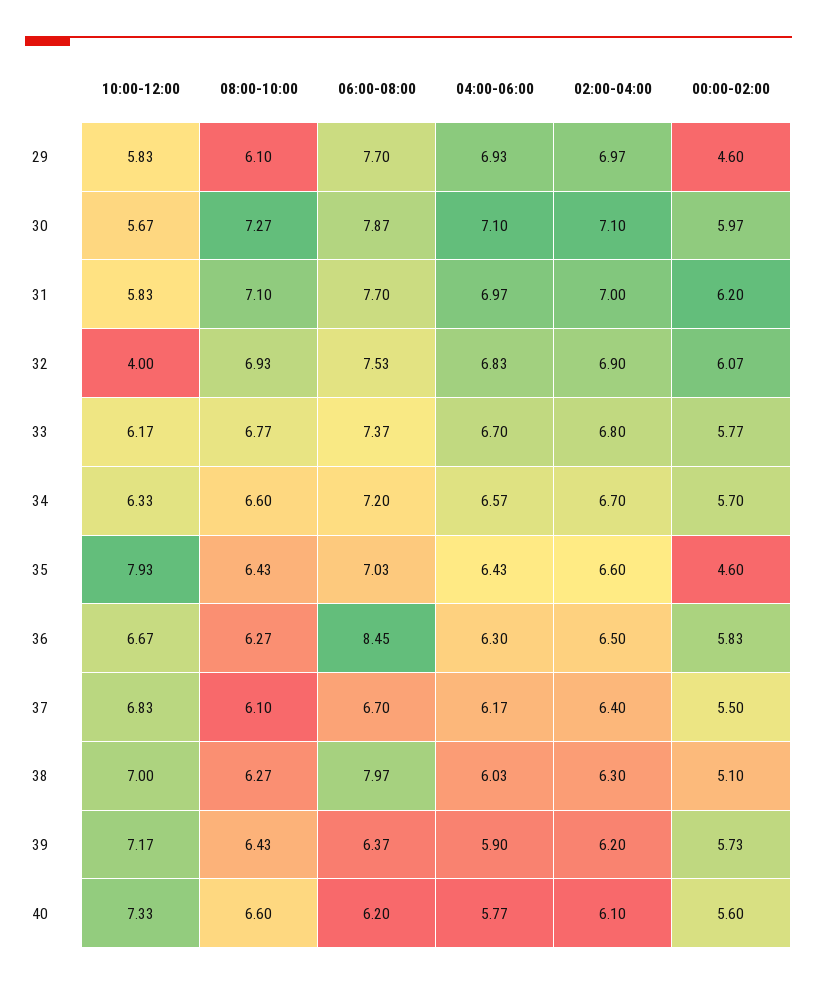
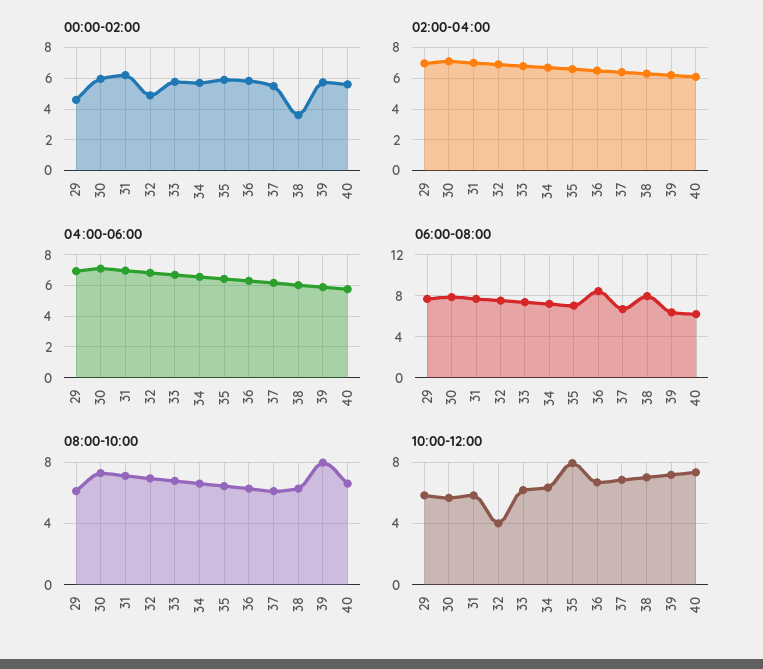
  {
    "10:00-12:00": {
      "29": 5.83,
      "30": 5.67,
      "31": 5.83,
      "32": 4,
      "33": 6.17,
      "34": 6.33,
      "35": 7.93,
      "36": 6.67,
      "37": 6.83,
      "38": 7,
      "39": 7.17,
      "40": 7.33
    },
    "08:00-10:00": {
      "29": 6.1,
      "30": 7.27,
      "31": 7.1,
      "32": 6.93,
      "33": 6.77,
      "34": 6.6,
      "35": 6.43,
      "36": 6.27,
      "37": 6.1,
      "38": 6.27,
-     "39": 6.43,
+     "39": 8,
      "40": 6.6
    },
    "06:00-08:00": {
      "29": 7.7,
      "30": 7.87,
      "31": 7.7,
      "32": 7.53,
      "33": 7.37,
      "34": 7.2,
      "35": 7.03,
      "36": 8.45,
      "37": 6.7,
      "38": 7.97,
      "39": 6.37,
      "40": 6.2
    },
    "04:00-06:00": {
      "29": 6.93,
      "30": 7.1,
      "31": 6.97,
      "32": 6.83,
      "33": 6.7,
      "34": 6.57,
      "35": 6.43,
      "36": 6.3,
      "37": 6.17,
      "38": 6.03,
      "39": 5.9,
      "40": 5.77
    },
    "02:00-04:00": {
      "29": 6.97,
      "30": 7.1,
      "31": 7,
      "32": 6.9,
      "33": 6.8,
      "34": 6.7,
      "35": 6.6,
      "36": 6.5,
      "37": 6.4,
      "38": 6.3,
      "39": 6.2,
      "40": 6.1
    },
    "00:00-02:00": {
      "29": 4.6,
      "30": 5.97,
      "31": 6.2,
-     "32": 6.07,
+     "32": 5,
      "33": 5.77,
      "34": 5.7,
-     "35": 4.6,
+     "35": 6,
      "36": 5.83,
      "37": 5.5,
-     "38": 5.1,
+     "38": 3.5,
      "39": 5.73,
      "40": 5.6
    }
  }

